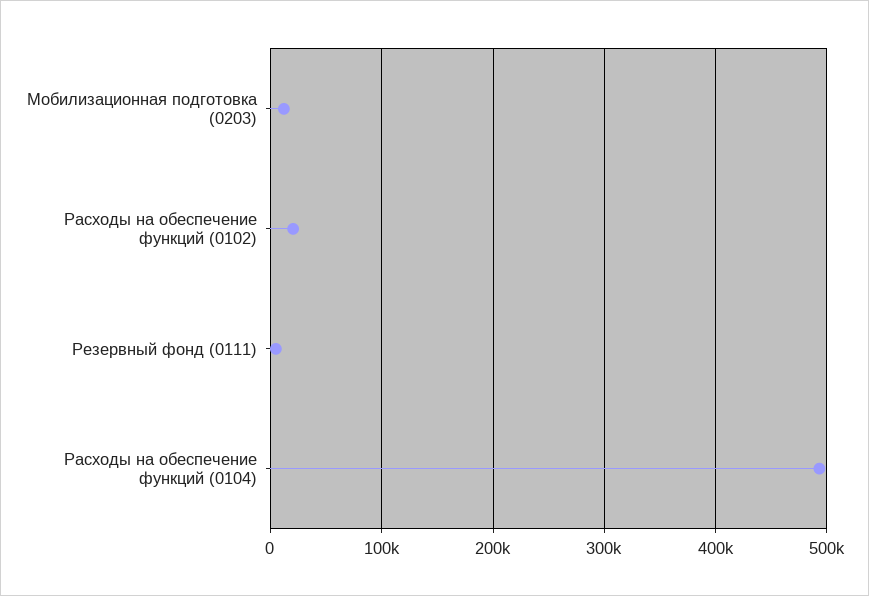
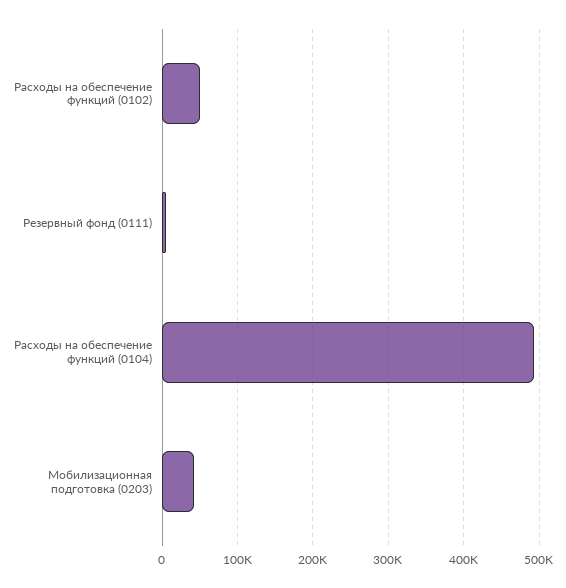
  {
-   "Мобилизационная подготовка (0203)": 10000,
+   "Мобилизационная подготовка (0203)": 40000,
-   "Расходы на обеспечение функций (0102)": 20000,
+   "Расходы на обеспечение функций (0102)": 50000,
    "Резервный фонд (0111)": 10000,
    "Расходы на обеспечение функций (0104)": 490000
  }

